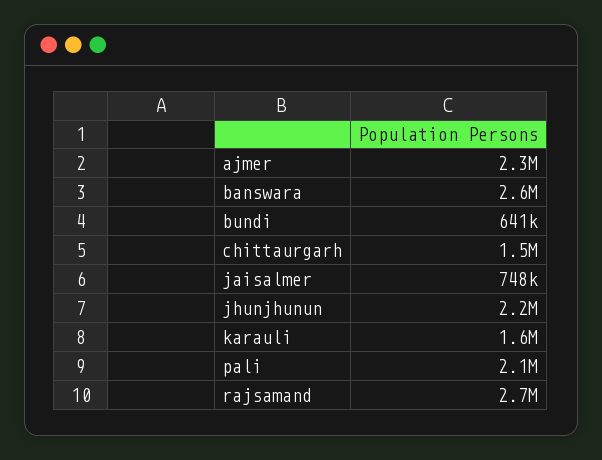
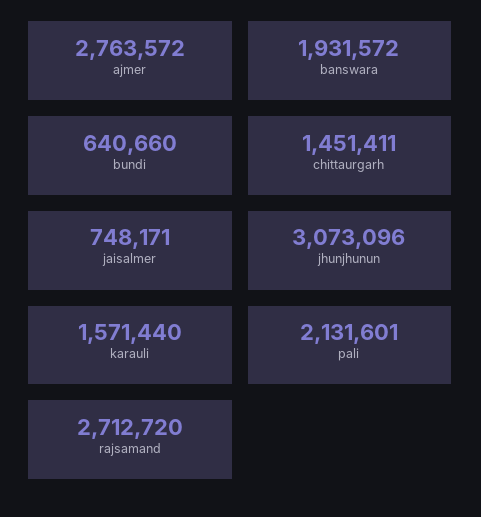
  {
-   "ajmer": 2300000,
+   "ajmer": 2763572,
-   "banswara": 2600000,
+   "banswara": 1931572,
    "bundi": 640660,
    "chittaurgarh": 1451411,
    "jaisalmer": 748171,
-   "jhunjhunun": 2200000,
+   "jhunjhunun": 3073096,
    "karauli": 1571440,
    "pali": 2131601,
    "rajsamand": 2712720
  }

